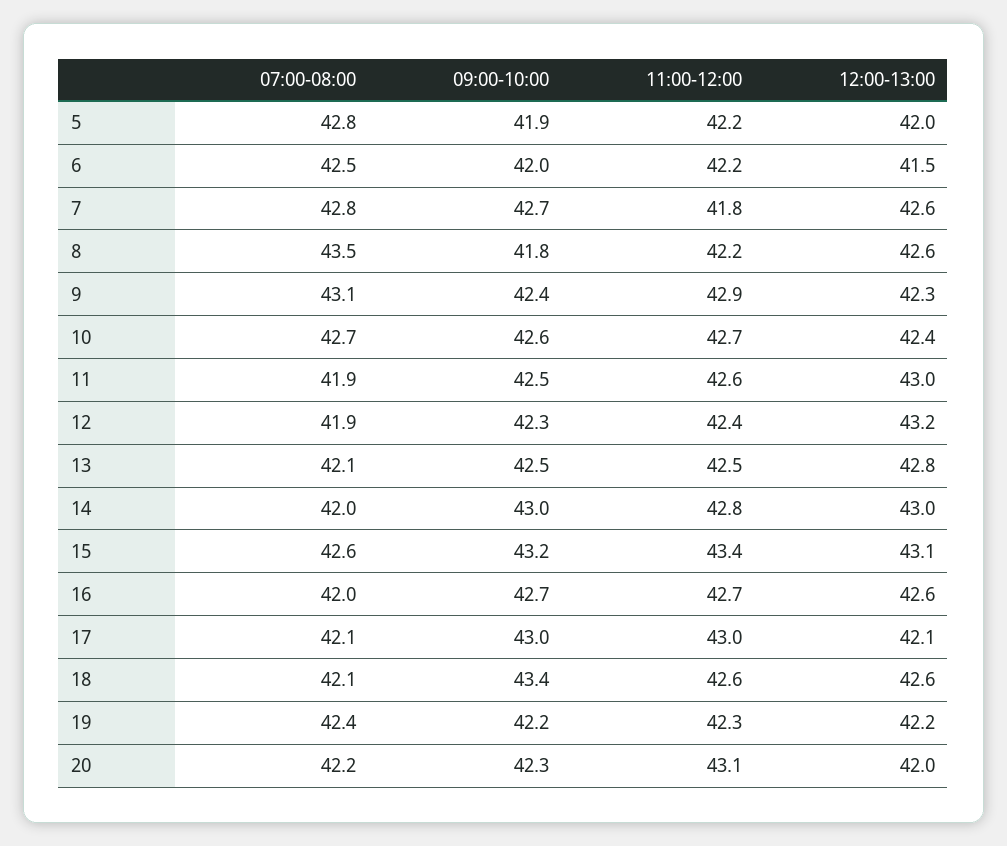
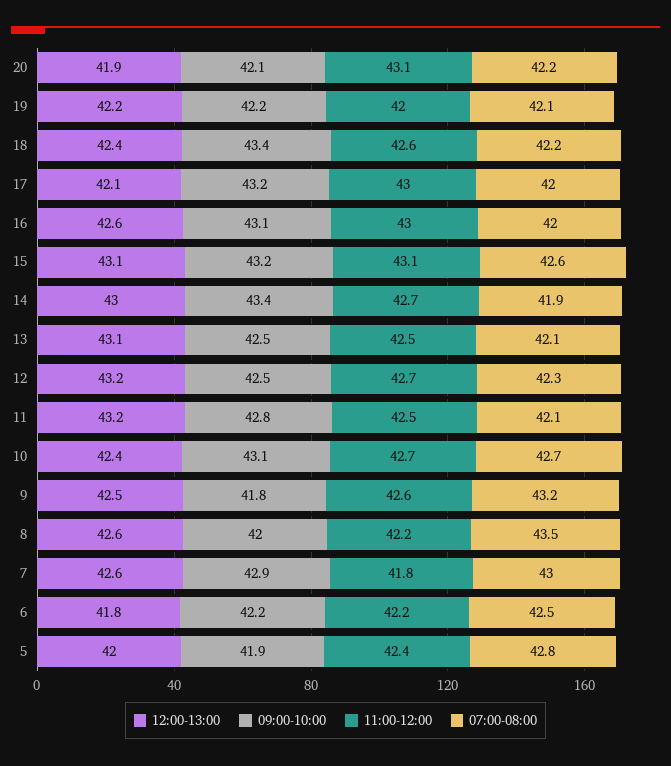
  {
    "07:00-08:00": {
      "5": 42.8,
      "6": 42.5,
-     "7": 42.8,
+     "7": 43,
      "8": 43.5,
-     "9": 43.1,
+     "9": 43.2,
      "10": 42.7,
-     "11": 41.9,
+     "11": 42.1,
-     "12": 41.9,
+     "12": 42.3,
      "13": 42.1,
-     "14": 42,
+     "14": 41.9,
      "15": 42.6,
      "16": 42,
-     "17": 42.1,
+     "17": 42,
-     "18": 42.1,
+     "18": 42.2,
-     "19": 42.4,
+     "19": 42.1,
      "20": 42.2
    },
    "09:00-10:00": {
      "5": 41.9,
-     "6": 42,
+     "6": 42.2,
-     "7": 42.7,
+     "7": 42.9,
-     "8": 41.8,
+     "8": 42,
-     "9": 42.4,
+     "9": 41.8,
-     "10": 42.6,
+     "10": 43.1,
-     "11": 42.5,
+     "11": 42.8,
-     "12": 42.3,
+     "12": 42.5,
      "13": 42.5,
-     "14": 43,
+     "14": 43.4,
      "15": 43.2,
-     "16": 42.7,
+     "16": 43.1,
-     "17": 43,
+     "17": 43.2,
      "18": 43.4,
      "19": 42.2,
-     "20": 42.3
+     "20": 42.1
    },
    "11:00-12:00": {
-     "5": 42.2,
+     "5": 42.4,
      "6": 42.2,
      "7": 41.8,
      "8": 42.2,
-     "9": 42.9,
+     "9": 42.6,
      "10": 42.7,
-     "11": 42.6,
+     "11": 42.5,
-     "12": 42.4,
+     "12": 42.7,
      "13": 42.5,
-     "14": 42.8,
+     "14": 42.7,
-     "15": 43.4,
+     "15": 43.1,
-     "16": 42.7,
+     "16": 43,
      "17": 43,
      "18": 42.6,
-     "19": 42.3,
+     "19": 42,
      "20": 43.1
    },
    "12:00-13:00": {
      "5": 42,
-     "6": 41.5,
+     "6": 41.8,
      "7": 42.6,
      "8": 42.6,
-     "9": 42.3,
+     "9": 42.5,
      "10": 42.4,
-     "11": 43,
+     "11": 43.2,
      "12": 43.2,
-     "13": 42.8,
+     "13": 43.1,
      "14": 43,
      "15": 43.1,
      "16": 42.6,
      "17": 42.1,
-     "18": 42.6,
+     "18": 42.4,
      "19": 42.2,
-     "20": 42
+     "20": 41.9
    }
  }

